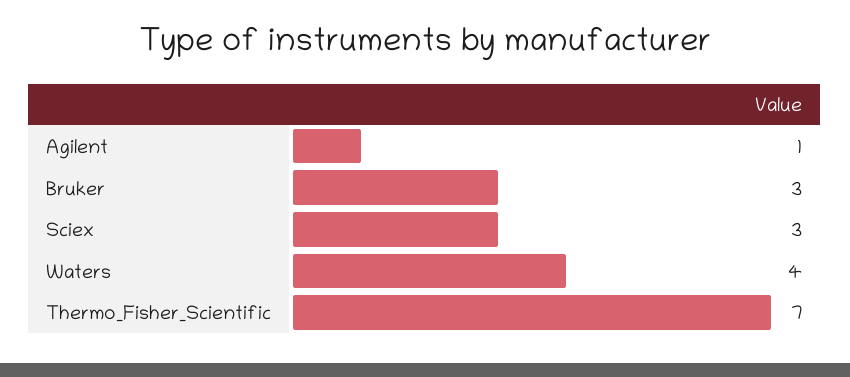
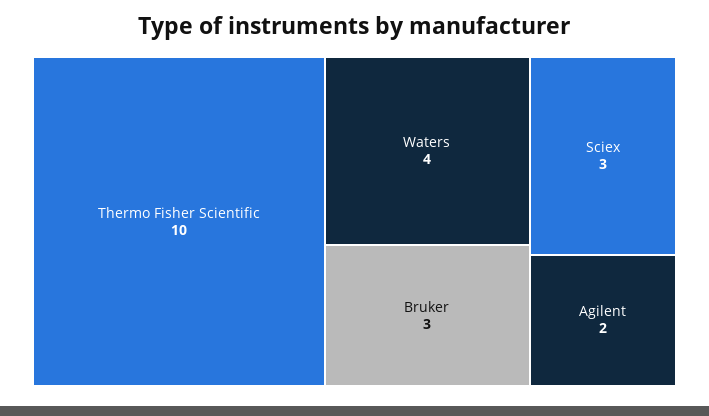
  {
-   "Agilent": 1,
+   "Agilent": 2,
    "Bruker": 3,
    "Sciex": 3,
    "Waters": 4,
-   "Thermo_Fisher_Scientific": 7
+   "Thermo_Fisher_Scientific": 10
  }

